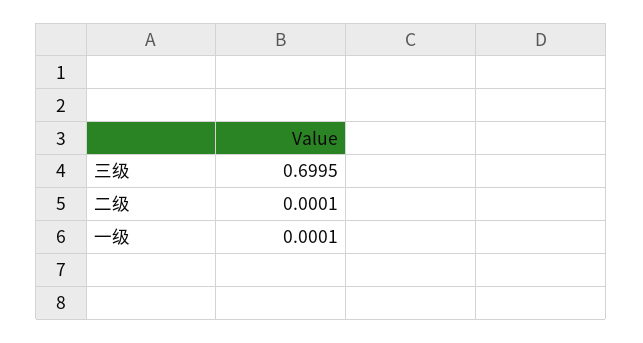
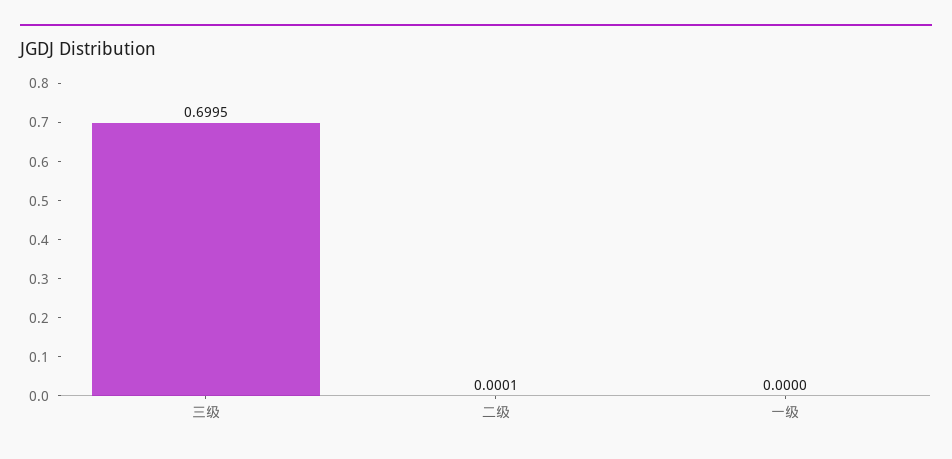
  {
    "三级": 0.6995,
    "二级": 0.0001,
-   "一级": 0.0001
+   "一级": 0
  }

